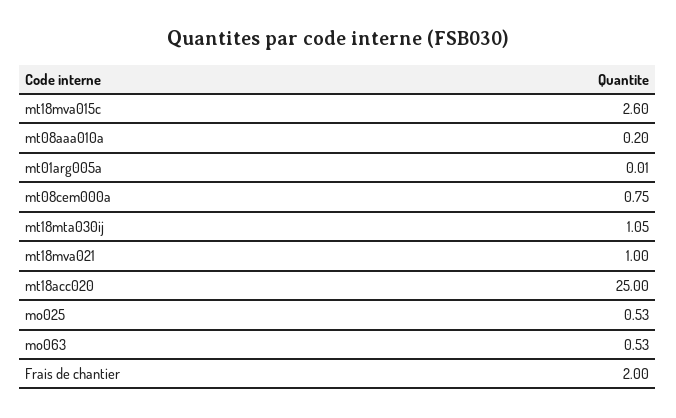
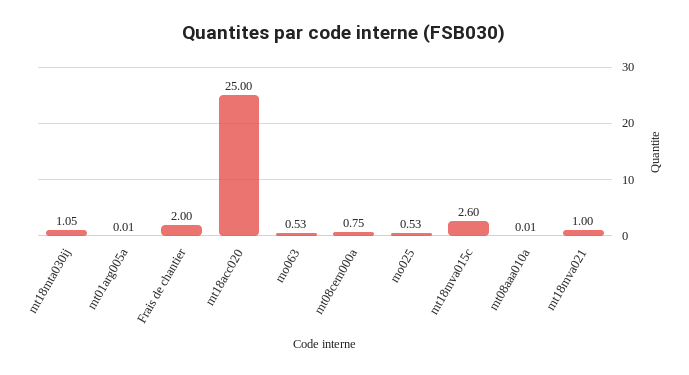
  {
    "mt18mva015c": 2.6,
-   "mt08aaa010a": 0.2,
+   "mt08aaa010a": 0.01,
    "mt01arg005a": 0.01,
    "mt08cem000a": 0.75,
    "mt18mta030ij": 1.05,
    "mt18mva021": 1,
    "mt18acc020": 25,
    "mo025": 0.53,
    "mo063": 0.53,
    "Frais de chantier": 2
  }

